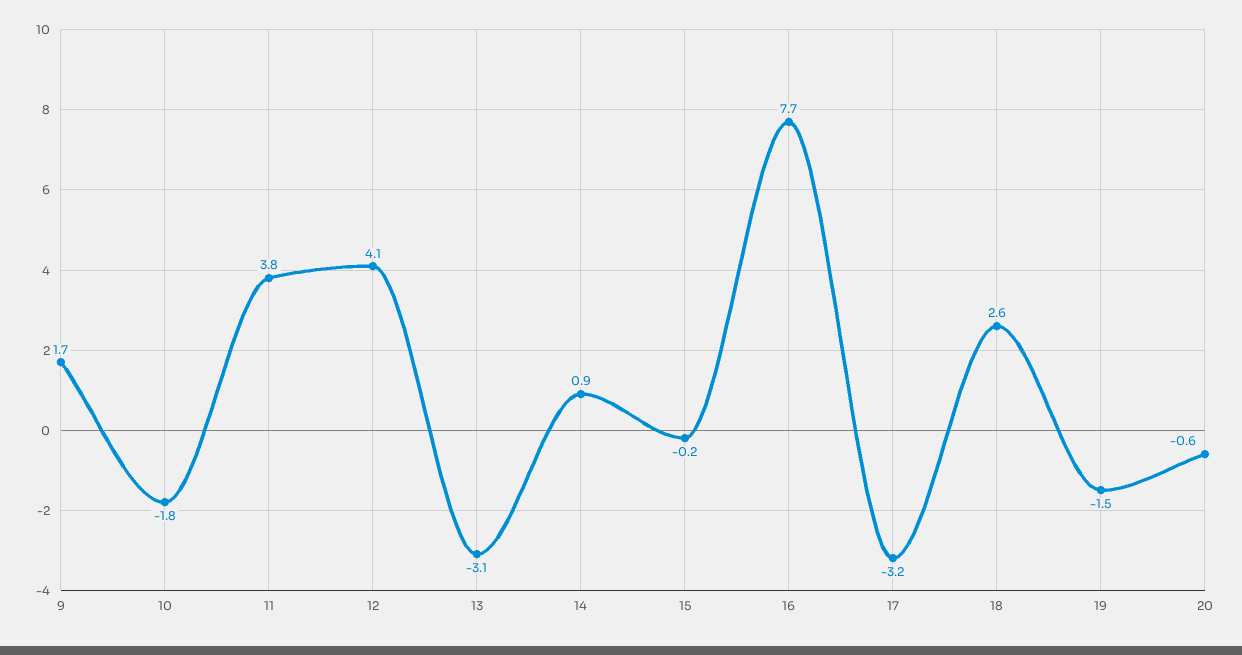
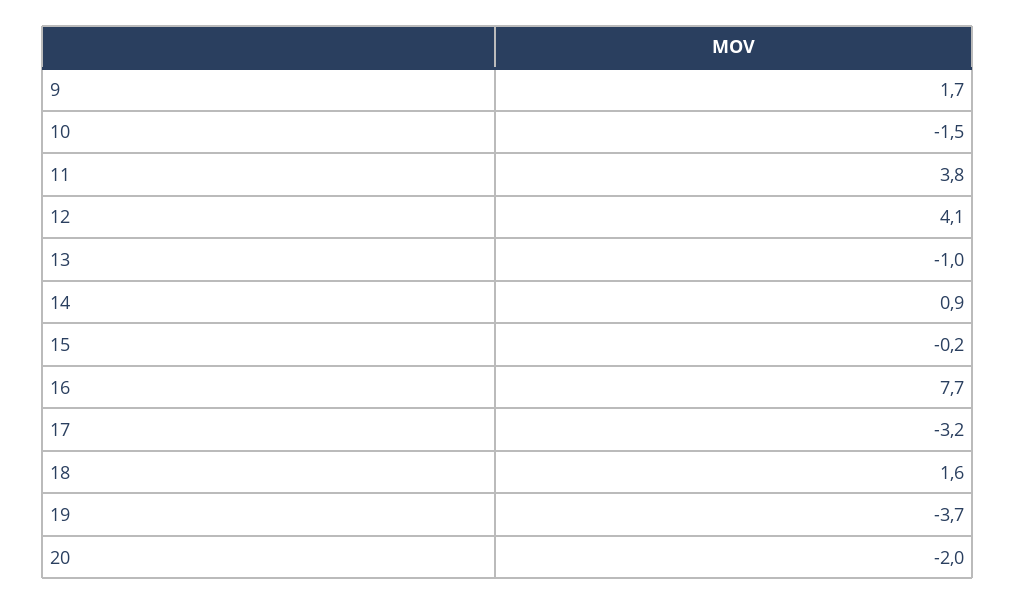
  {
    "9": 1.7,
-   "10": -1.8,
+   "10": -1.5,
    "11": 3.8,
    "12": 4.1,
-   "13": -3.1,
+   "13": -1,
    "14": 0.9,
    "15": -0.2,
    "16": 7.7,
    "17": -3.2,
-   "18": 2.6,
+   "18": 1.6,
-   "19": -1.5,
+   "19": -3.7,
-   "20": -0.6
+   "20": -2
  }

